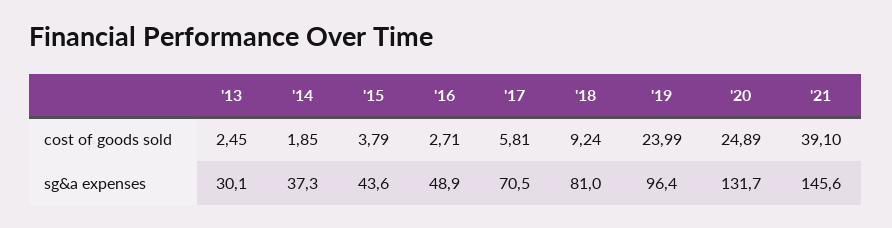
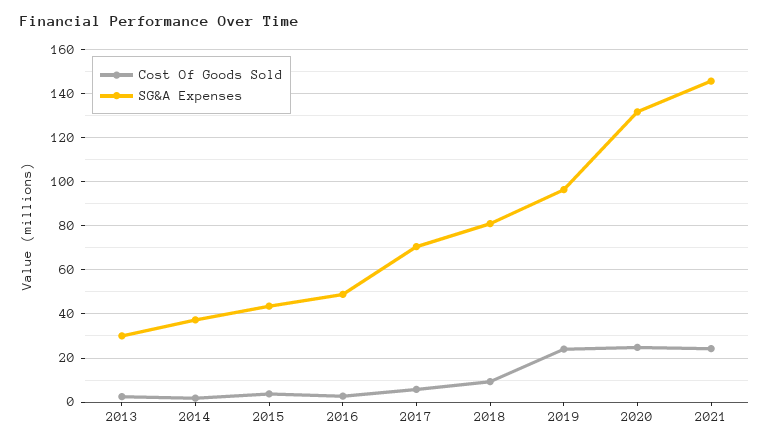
  {
    "cost of goods sold": {
      "'13": 2.45,
      "'14": 1.85,
      "'15": 3.79,
      "'16": 2.71,
      "'17": 5.81,
      "'18": 9.24,
      "'19": 23.99,
      "'20": 24.89,
-     "'21": 39.1
+     "'21": 25
    },
    "sg&a expenses": {
      "'13": 30.1,
      "'14": 37.3,
      "'15": 43.6,
      "'16": 48.9,
      "'17": 70.5,
      "'18": 81,
      "'19": 96.4,
      "'20": 131.7,
      "'21": 145.6
    }
  }

